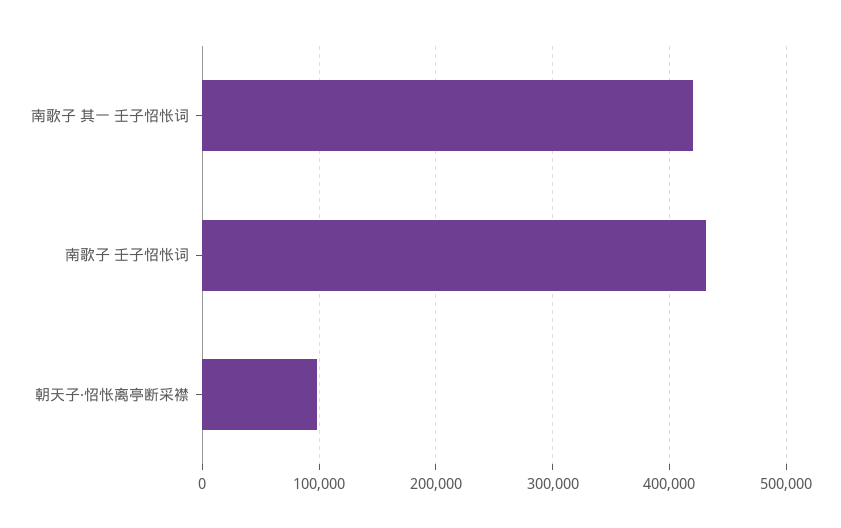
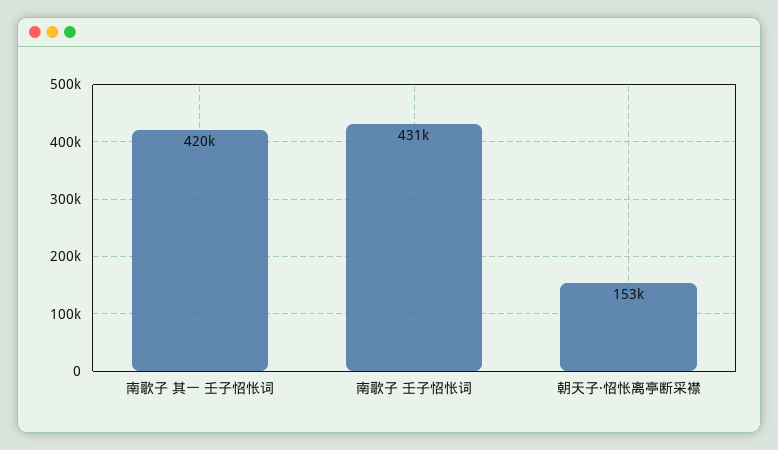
  {
    "南歌子 其一 壬子怊怅词": 420000,
    "南歌子 壬子怊怅词": 431000,
-   "朝天子·怊怅离亭断采襟": 100000
+   "朝天子·怊怅离亭断采襟": 153000
  }

